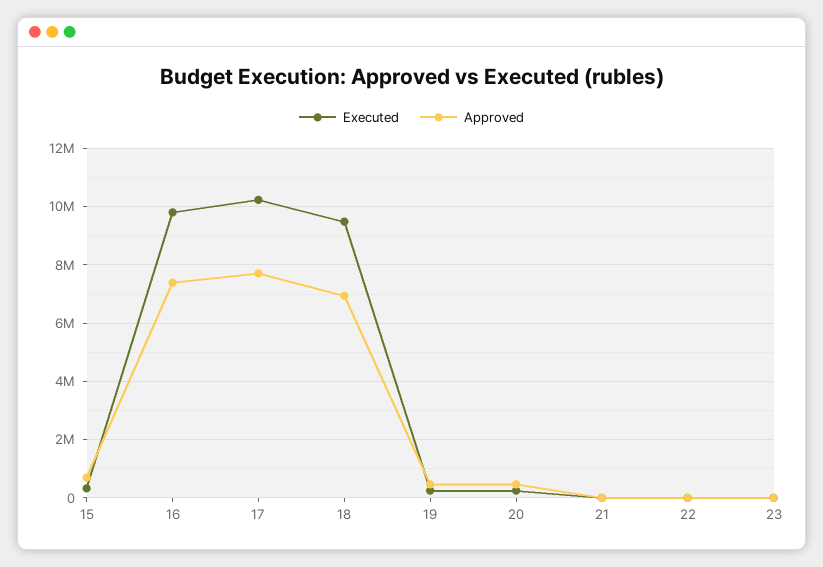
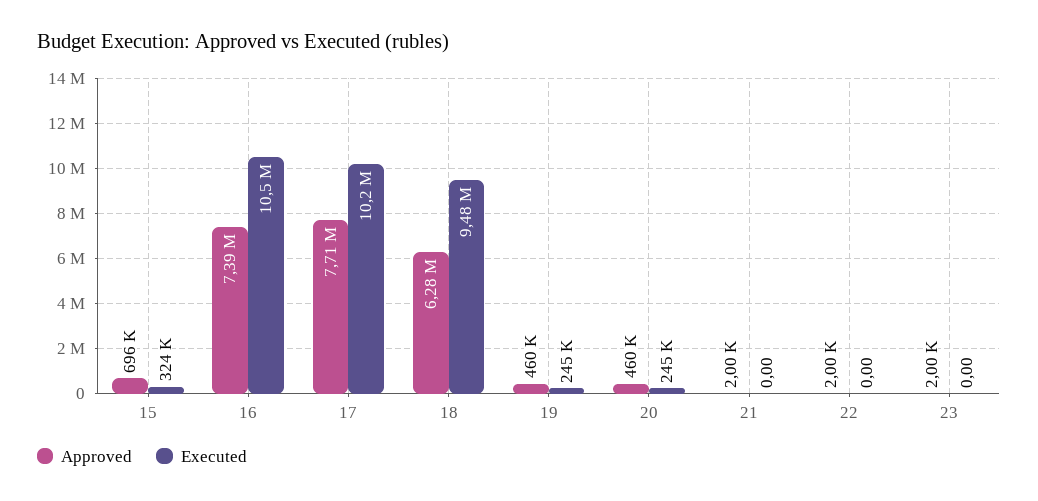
  {
    "Executed": {
      "15": 324000,
-     "16": 9750000,
+     "16": 10500000,
      "17": 10200000,
      "18": 9480000,
      "19": 245000,
      "20": 245000,
      "21": 0,
      "22": 0,
      "23": 0
    },
    "Approved": {
      "15": 696000,
      "16": 7390000,
      "17": 7710000,
-     "18": 7000000,
+     "18": 6280000,
      "19": 460000,
      "20": 460000,
      "21": 2000,
      "22": 2000,
      "23": 2000
    }
  }

